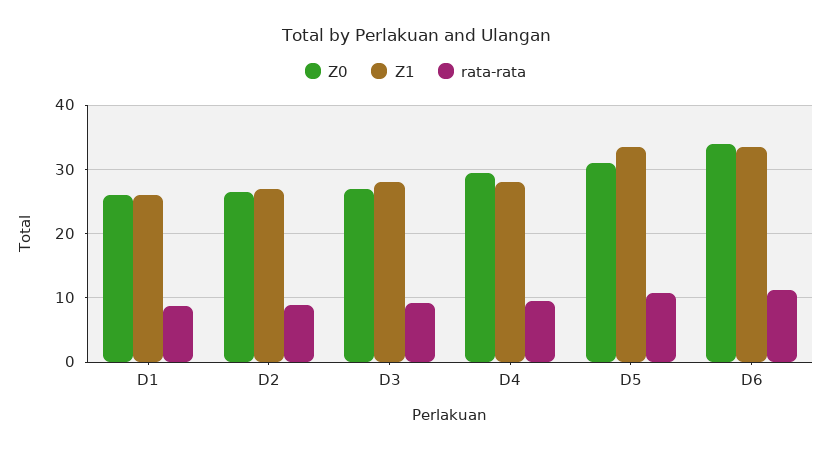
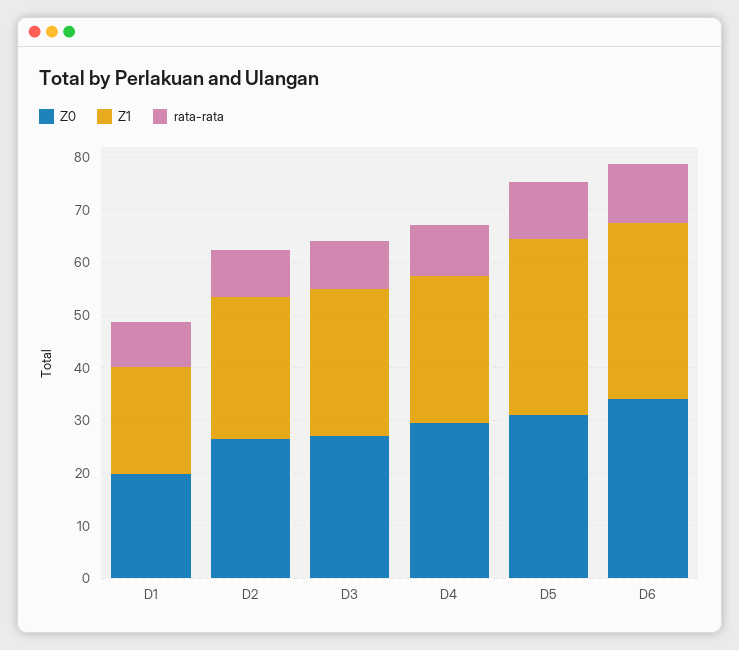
  {
    "Z0": {
-     "D1": 26,
+     "D1": 20,
      "D2": 27,
      "D3": 27,
      "D4": 30,
      "D5": 31,
      "D6": 34
    },
    "Z1": {
-     "D1": 26,
+     "D1": 20,
      "D2": 27,
      "D3": 28,
      "D4": 28,
      "D5": 34,
      "D6": 34
    },
    "rata-rata": {
      "D1": 9,
      "D2": 9,
      "D3": 9,
      "D4": 10,
      "D5": 11,
      "D6": 11
    }
  }

